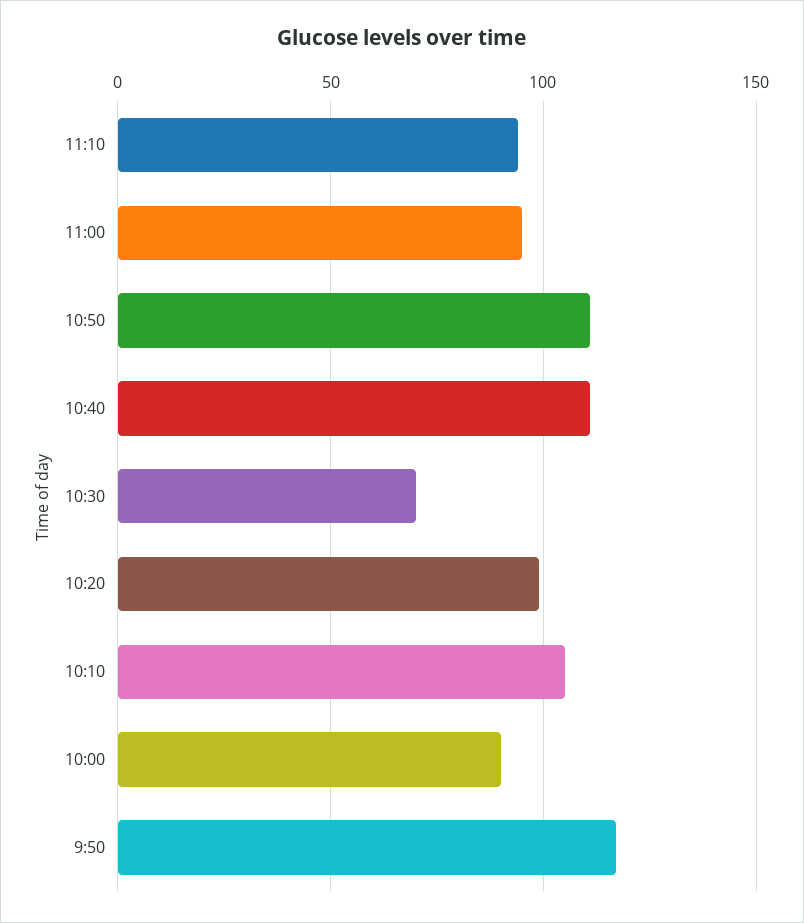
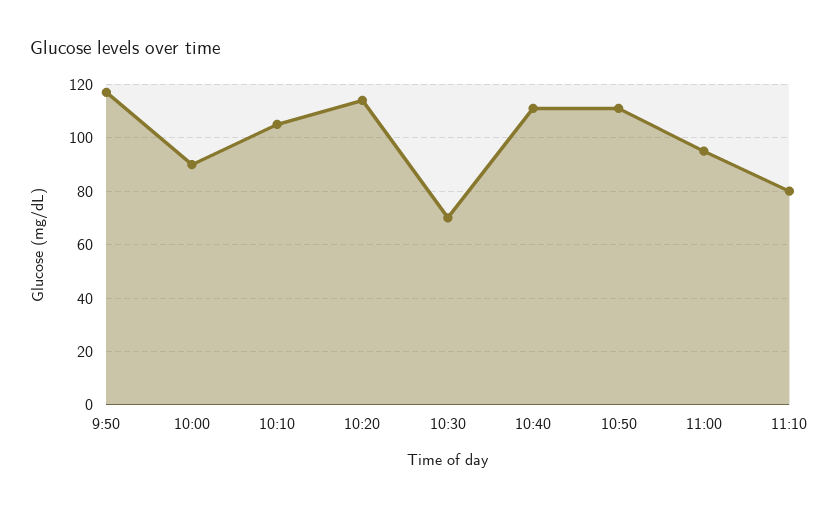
  {
-   "11:10": 95,
+   "11:10": 80,
    "11:00": 95,
    "10:50": 110,
    "10:40": 110,
    "10:30": 70,
-   "10:20": 100,
+   "10:20": 115,
    "10:10": 105,
    "10:00": 90,
    "9:50": 115
  }

